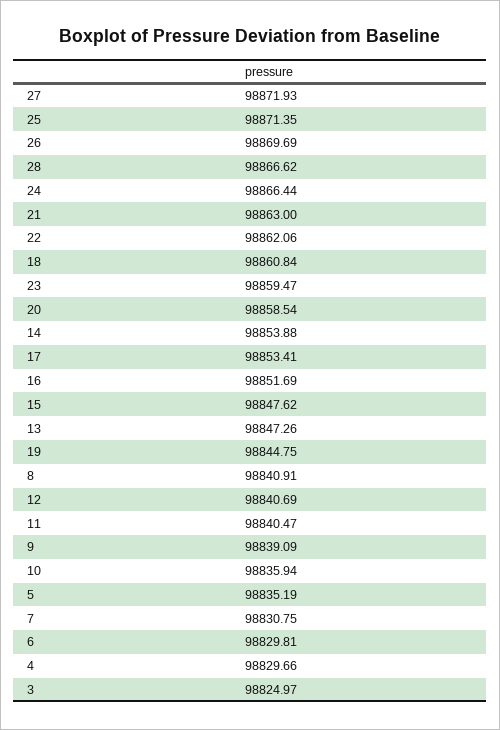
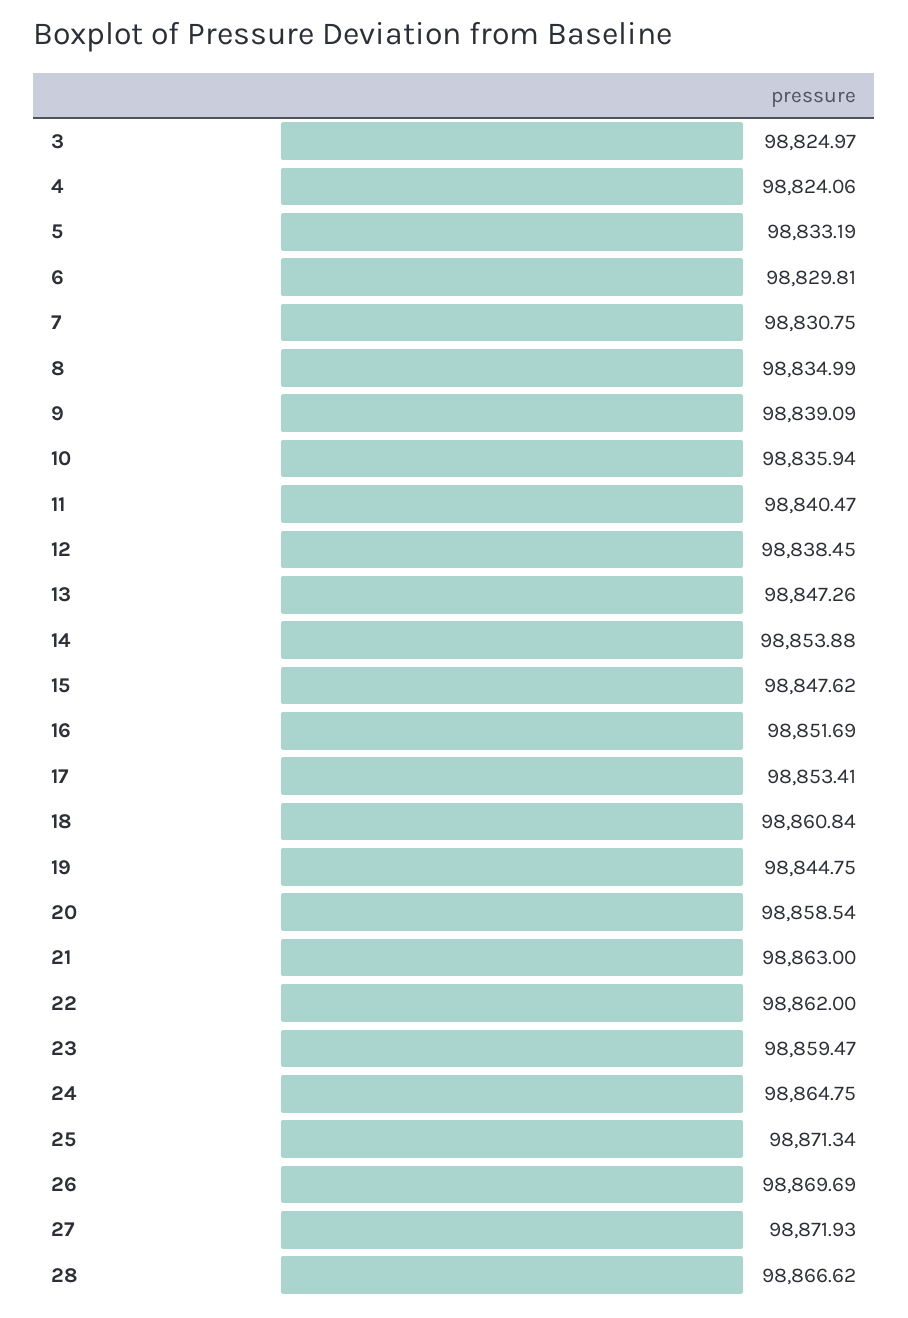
  {
    "27": 98871.93,
-   "25": 98871.35,
+   "25": 98871.34,
    "26": 98869.69,
    "28": 98866.62,
-   "24": 98866.44,
+   "24": 98864.75,
    "21": 98863,
-   "22": 98862.06,
+   "22": 98862,
    "18": 98860.84,
    "23": 98859.47,
    "20": 98858.54,
    "14": 98853.88,
    "17": 98853.41,
    "16": 98851.69,
    "15": 98847.62,
    "13": 98847.26,
    "19": 98844.75,
-   "8": 98840.91,
+   "8": 98834.99,
-   "12": 98840.69,
+   "12": 98838.45,
    "11": 98840.47,
    "9": 98839.09,
    "10": 98835.94,
-   "5": 98835.19,
+   "5": 98833.19,
    "7": 98830.75,
    "6": 98829.81,
-   "4": 98829.66,
+   "4": 98824.06,
    "3": 98824.97
  }

